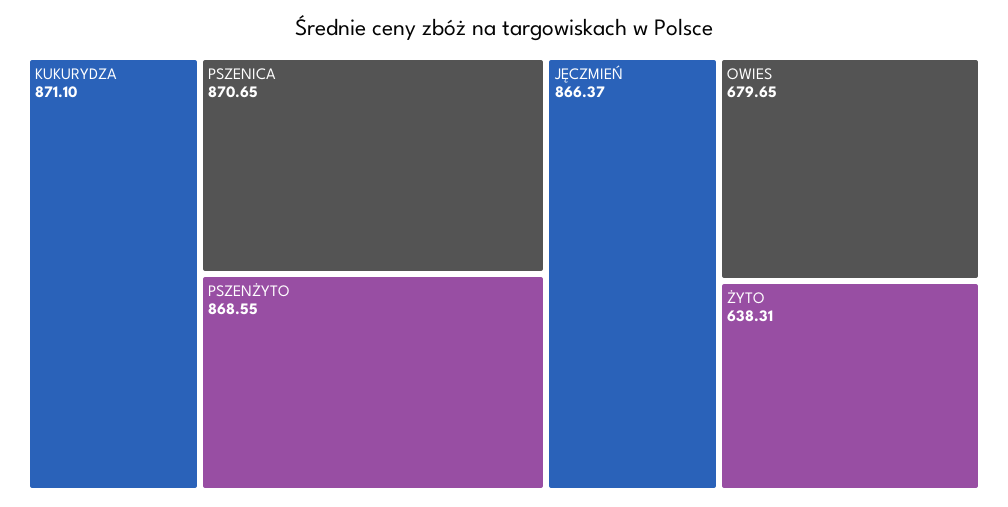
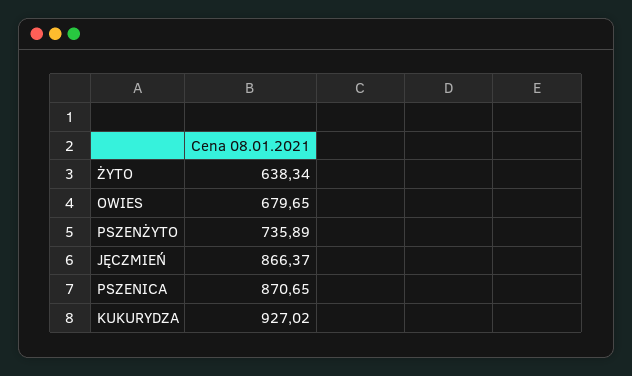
  {
-   "KUKURYDZA": 871.1,
+   "KUKURYDZA": 927.02,
    "PSZENICA": 870.65,
-   "PSZENŻYTO": 868.55,
+   "PSZENŻYTO": 735.89,
    "JĘCZMIEŃ": 866.37,
    "OWIES": 679.65,
-   "ŻYTO": 638.31
+   "ŻYTO": 638.34
  }

